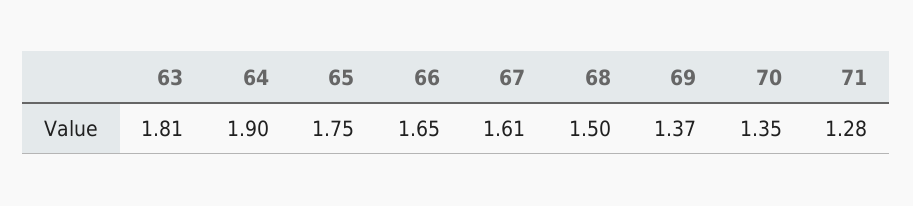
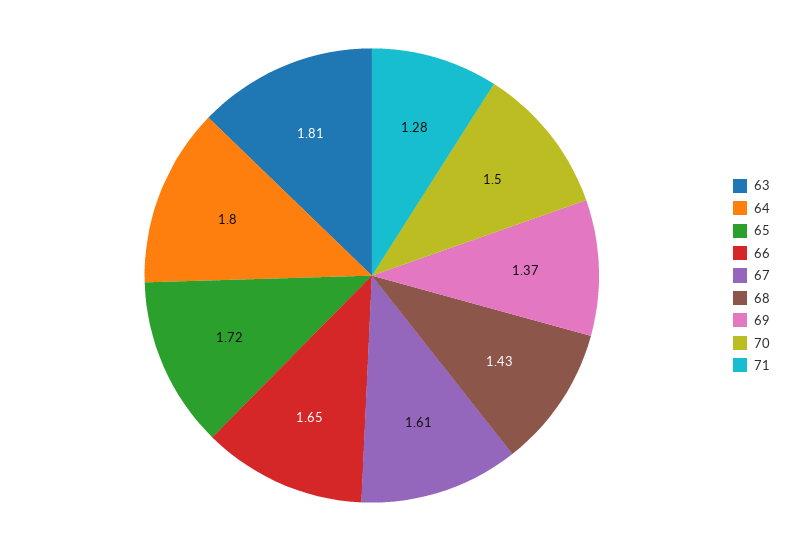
  {
    "63": 1.81,
-   "64": 1.9,
+   "64": 1.8,
-   "65": 1.75,
+   "65": 1.72,
    "66": 1.65,
    "67": 1.61,
-   "68": 1.5,
+   "68": 1.43,
    "69": 1.37,
-   "70": 1.35,
+   "70": 1.5,
    "71": 1.28
  }

